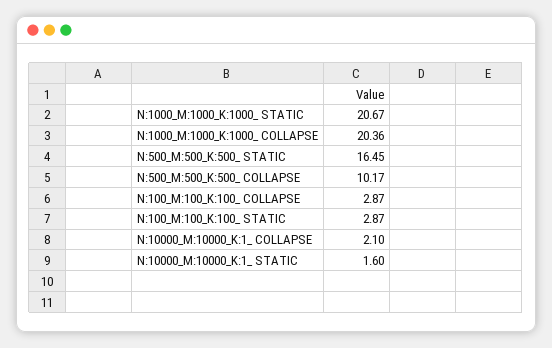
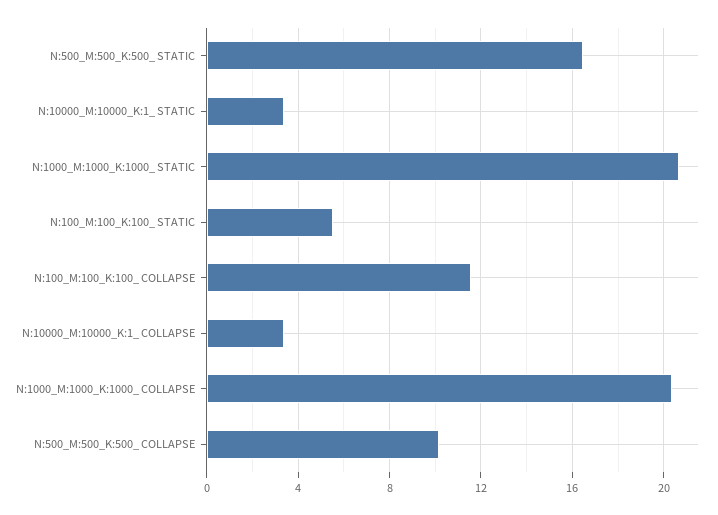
  {
    "N:1000_M:1000_K:1000_ STATIC": 20.67,
    "N:1000_M:1000_K:1000_ COLLAPSE": 20.36,
    "N:500_M:500_K:500_ STATIC": 16.45,
    "N:500_M:500_K:500_ COLLAPSE": 10.17,
-   "N:100_M:100_K:100_ COLLAPSE": 2.87,
+   "N:100_M:100_K:100_ COLLAPSE": 11.5,
-   "N:100_M:100_K:100_ STATIC": 2.87,
+   "N:100_M:100_K:100_ STATIC": 5.5,
-   "N:10000_M:10000_K:1_ COLLAPSE": 2.1,
+   "N:10000_M:10000_K:1_ COLLAPSE": 3.5,
-   "N:10000_M:10000_K:1_ STATIC": 1.6
+   "N:10000_M:10000_K:1_ STATIC": 3.5
  }

